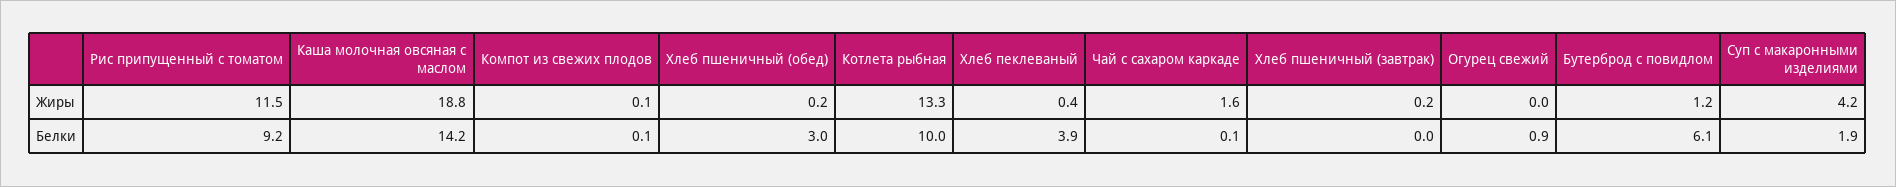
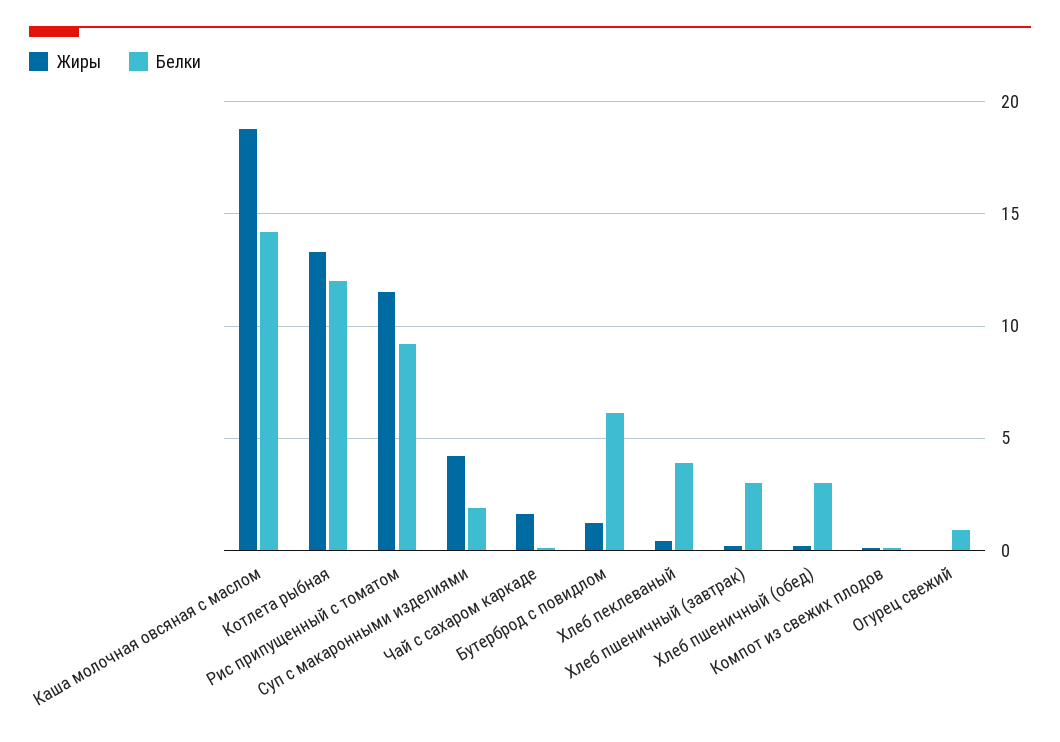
  {
    "Жиры": {
      "Рис припущенный с томатом": 11.5,
      "Каша молочная овсяная с маслом": 18.8,
      "Компот из свежих плодов": 0.1,
      "Хлеб пшеничный (обед)": 0.2,
      "Котлета рыбная": 13.3,
      "Хлеб пеклеваный": 0.4,
      "Чай с сахаром каркаде": 1.6,
      "Хлеб пшеничный (завтрак)": 0.2,
      "Огурец свежий": 0,
      "Бутерброд с повидлом": 1.2,
      "Суп с макаронными изделиями": 4.2
    },
    "Белки": {
      "Рис припущенный с томатом": 9.2,
      "Каша молочная овсяная с маслом": 14.2,
      "Компот из свежих плодов": 0.1,
      "Хлеб пшеничный (обед)": 3,
-     "Котлета рыбная": 10,
+     "Котлета рыбная": 12,
      "Хлеб пеклеваный": 3.9,
      "Чай с сахаром каркаде": 0.1,
-     "Хлеб пшеничный (завтрак)": 0,
+     "Хлеб пшеничный (завтрак)": 3,
      "Огурец свежий": 0.9,
      "Бутерброд с повидлом": 6.1,
      "Суп с макаронными изделиями": 1.9
    }
  }

